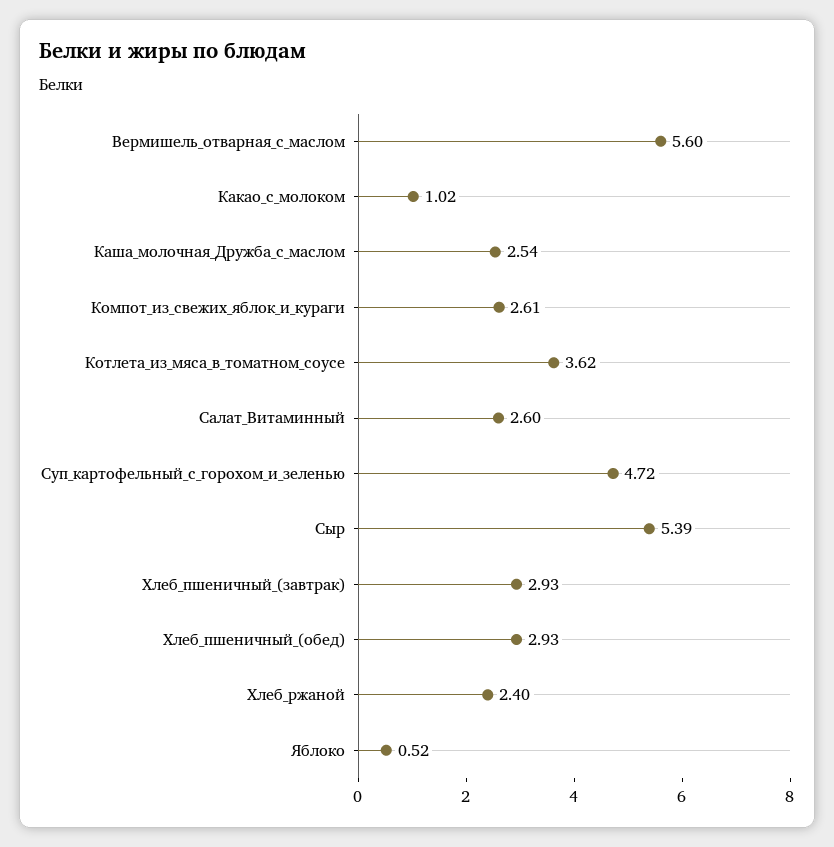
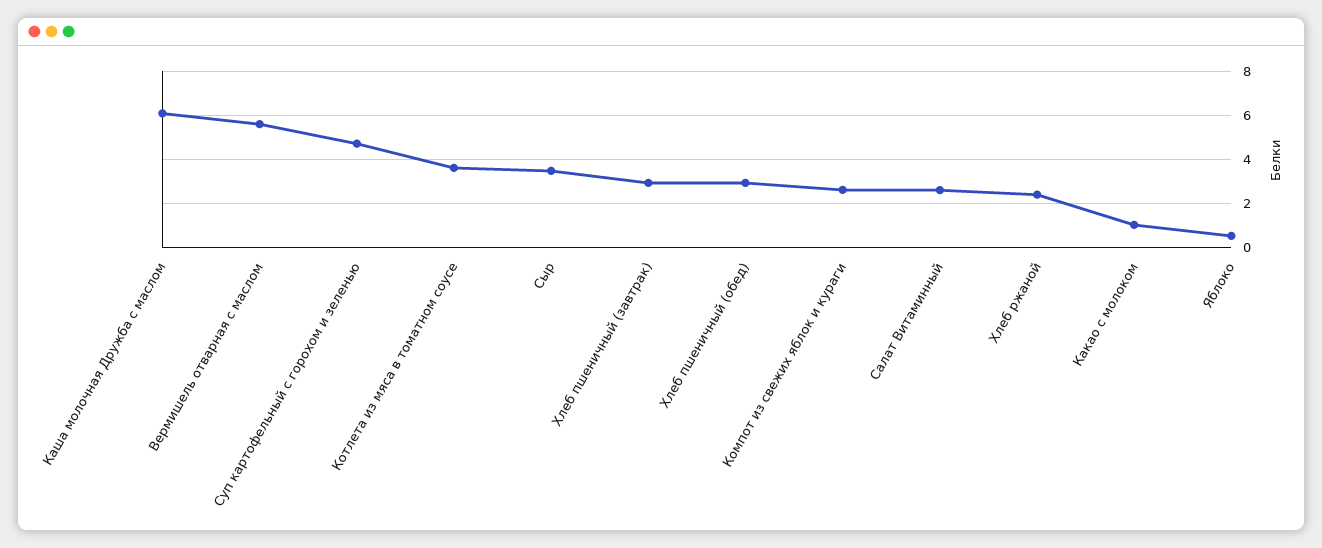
  {
    "Вермишель_отварная_с_маслом": 5.6,
    "Какао_с_молоком": 1.02,
-   "Каша_молочная_Дружба_с_маслом": 2.54,
+   "Каша_молочная_Дружба_с_маслом": 6,
    "Компот_из_свежих_яблок_и_кураги": 2.61,
    "Котлета_из_мяса_в_томатном_соусе": 3.62,
    "Салат_Витаминный": 2.6,
    "Суп_картофельный_с_горохом_и_зеленью": 4.72,
-   "Сыр": 5.39,
+   "Сыр": 3.5,
    "Хлеб_пшеничный_(завтрак)": 2.93,
    "Хлеб_пшеничный_(обед)": 2.93,
    "Хлеб_ржаной": 2.4,
    "Яблоко": 0.52
  }

